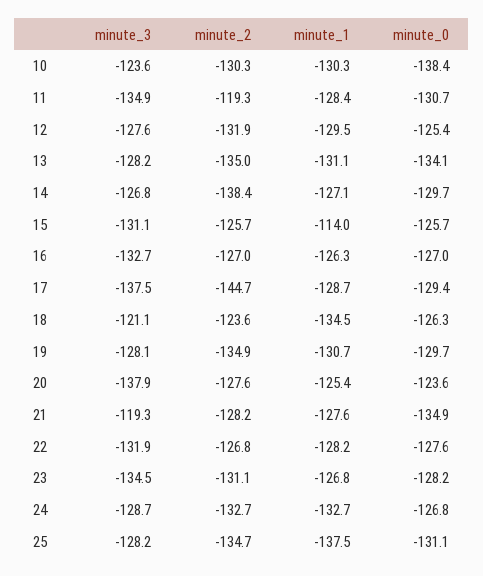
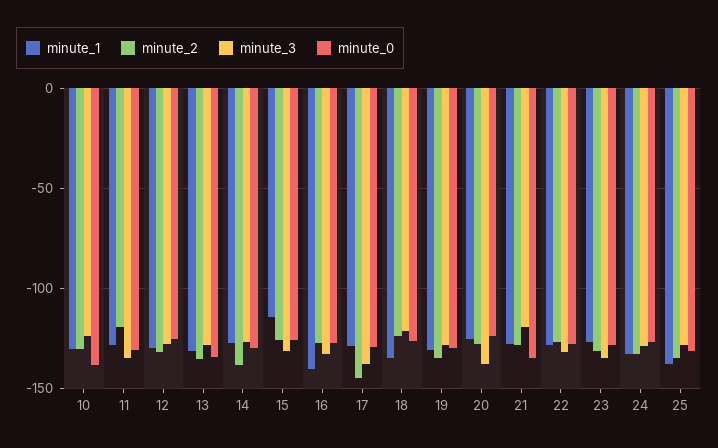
  {
    "minute_3": {
      "10": -123.6,
      "11": -134.9,
      "12": -127.6,
      "13": -128.2,
      "14": -126.8,
      "15": -131.1,
      "16": -132.7,
      "17": -137.5,
      "18": -121.1,
      "19": -128.1,
      "20": -137.9,
      "21": -119.3,
      "22": -131.9,
      "23": -134.5,
      "24": -128.7,
      "25": -128.2
    },
    "minute_2": {
      "10": -130.3,
      "11": -119.3,
      "12": -131.9,
      "13": -135,
      "14": -138.4,
      "15": -125.7,
      "16": -127,
      "17": -144.7,
      "18": -123.6,
      "19": -134.9,
      "20": -127.6,
      "21": -128.2,
      "22": -126.8,
      "23": -131.1,
      "24": -132.7,
      "25": -134.7
    },
    "minute_1": {
      "10": -130.3,
      "11": -128.4,
      "12": -129.5,
      "13": -131.1,
      "14": -127.1,
      "15": -114,
-     "16": -126.3,
+     "16": -140,
      "17": -128.7,
      "18": -134.5,
      "19": -130.7,
      "20": -125.4,
      "21": -127.6,
      "22": -128.2,
      "23": -126.8,
      "24": -132.7,
      "25": -137.5
    },
    "minute_0": {
      "10": -138.4,
      "11": -130.7,
      "12": -125.4,
      "13": -134.1,
      "14": -129.7,
      "15": -125.7,
      "16": -127,
      "17": -129.4,
      "18": -126.3,
      "19": -129.7,
      "20": -123.6,
      "21": -134.9,
      "22": -127.6,
      "23": -128.2,
      "24": -126.8,
      "25": -131.1
    }
  }

